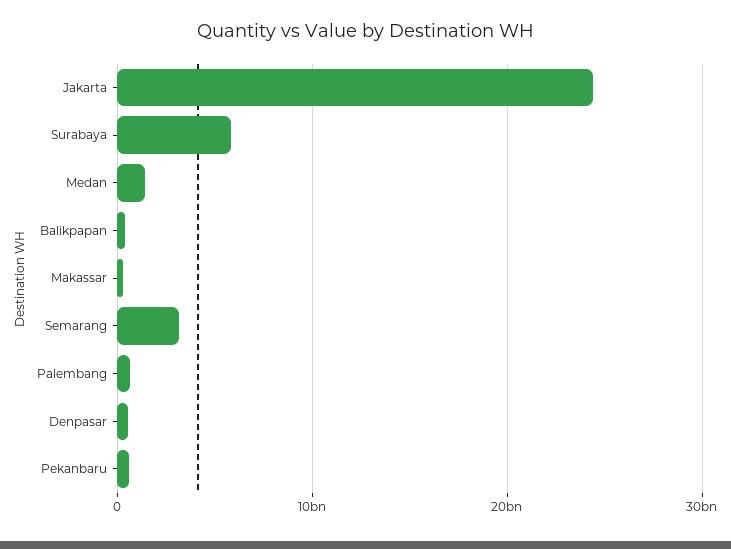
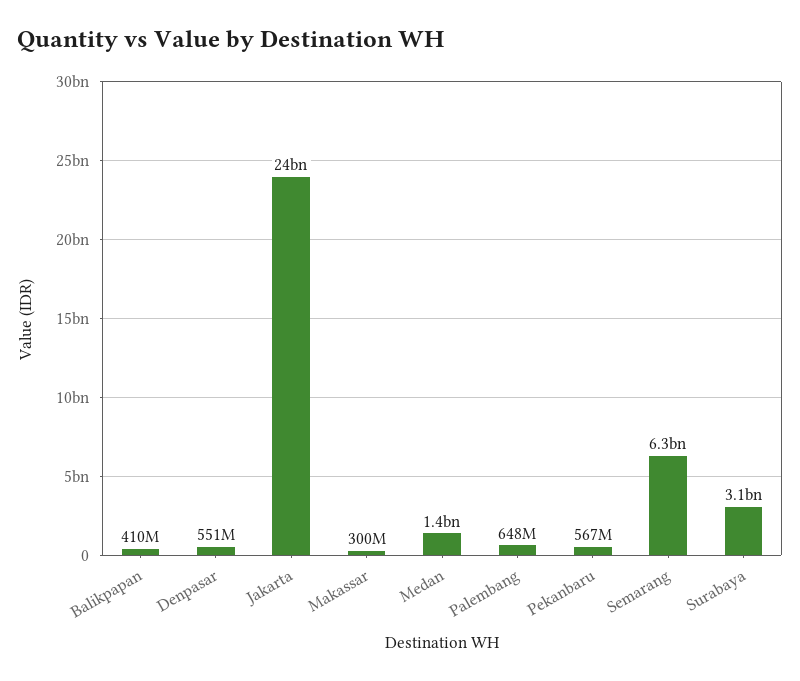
  {
    "Jakarta": 24000000000,
-   "Surabaya": 6000000000,
+   "Surabaya": 3100000000,
    "Medan": 1400000000,
    "Balikpapan": 410000000,
    "Makassar": 300000000,
-   "Semarang": 3000000000,
+   "Semarang": 6300000000,
    "Palembang": 648000000,
    "Denpasar": 551000000,
    "Pekanbaru": 567000000
  }

